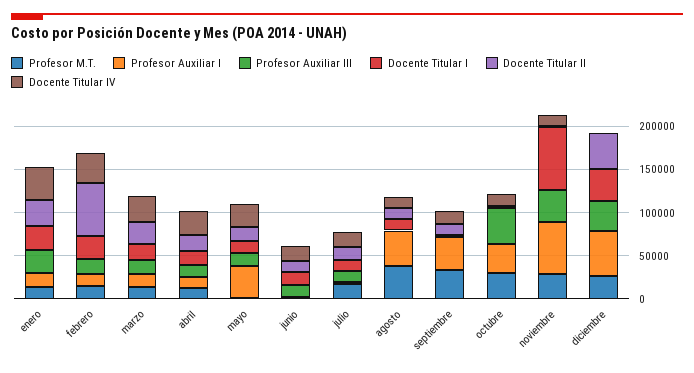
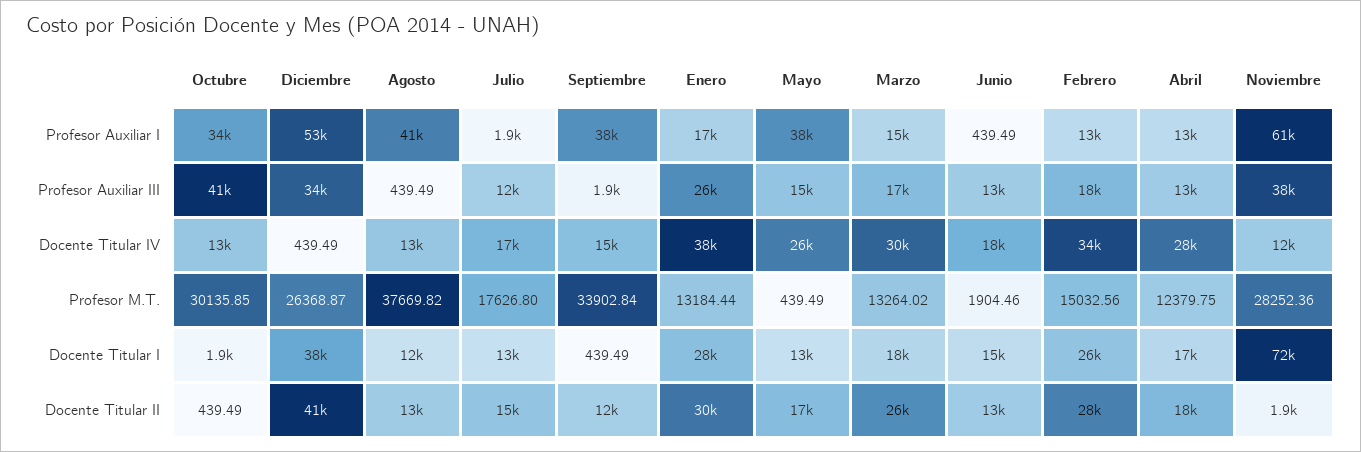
  {
    "Profesor M.T.": {
      "enero": 13184.44,
      "febrero": 15032.56,
      "marzo": 13264.02,
      "abril": 12379.75,
      "mayo": 439.49,
      "junio": 1904.46,
      "julio": 17626.8,
      "agosto": 37669.82,
      "septiembre": 33902.84,
      "octubre": 30135.85,
      "noviembre": 28252.36,
      "diciembre": 26368.87
    },
    "Profesor Auxiliar I": {
      "enero": 17000,
      "febrero": 13000,
      "marzo": 15000,
      "abril": 13000,
      "mayo": 38000,
      "junio": 439.49,
      "julio": 1900,
      "agosto": 41000,
      "septiembre": 38000,
      "octubre": 34000,
      "noviembre": 61000,
      "diciembre": 53000
    },
    "Profesor Auxiliar III": {
      "enero": 26000,
      "febrero": 18000,
      "marzo": 17000,
      "abril": 13000,
      "mayo": 15000,
      "junio": 13000,
      "julio": 12000,
      "agosto": 439.49,
      "septiembre": 1900,
      "octubre": 41000,
      "noviembre": 38000,
      "diciembre": 34000
    },
    "Docente Titular I": {
      "enero": 28000,
      "febrero": 26000,
      "marzo": 18000,
      "abril": 17000,
      "mayo": 13000,
      "junio": 15000,
      "julio": 13000,
      "agosto": 12000,
      "septiembre": 439.49,
      "octubre": 1900,
      "noviembre": 72000,
      "diciembre": 38000
    },
    "Docente Titular II": {
      "enero": 30000,
-     "febrero": 60000,
+     "febrero": 28000,
      "marzo": 26000,
      "abril": 18000,
      "mayo": 17000,
      "junio": 13000,
      "julio": 15000,
      "agosto": 13000,
      "septiembre": 12000,
      "octubre": 439.49,
      "noviembre": 1900,
      "diciembre": 41000
    },
    "Docente Titular IV": {
      "enero": 38000,
      "febrero": 34000,
      "marzo": 30000,
      "abril": 28000,
      "mayo": 26000,
      "junio": 18000,
      "julio": 17000,
      "agosto": 13000,
      "septiembre": 15000,
      "octubre": 13000,
      "noviembre": 12000,
      "diciembre": 439.49
    }
  }

